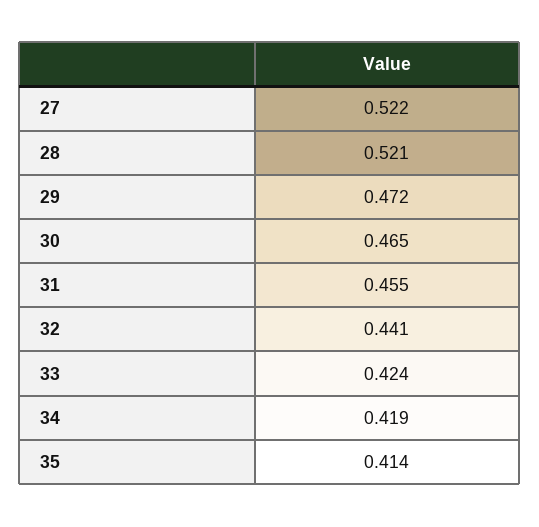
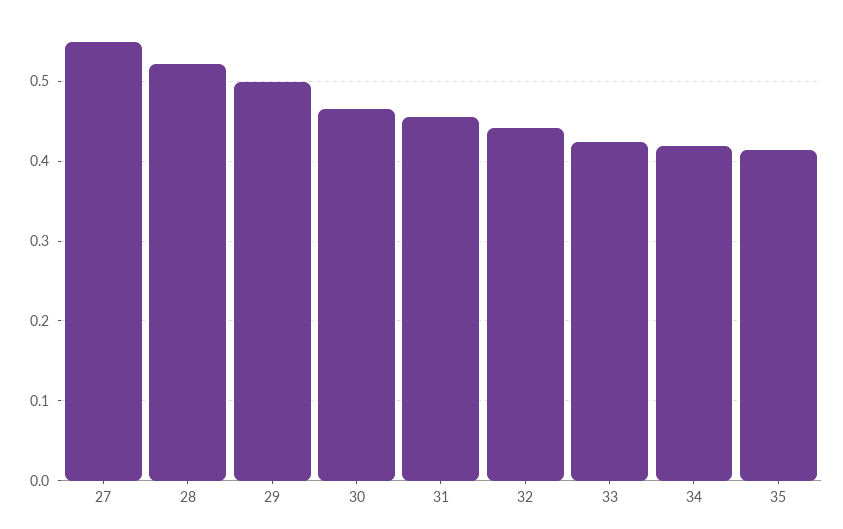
  {
-   "27": 0.522,
+   "27": 0.55,
    "28": 0.521,
-   "29": 0.472,
+   "29": 0.5,
    "30": 0.465,
    "31": 0.455,
    "32": 0.441,
    "33": 0.424,
    "34": 0.419,
    "35": 0.414
  }

